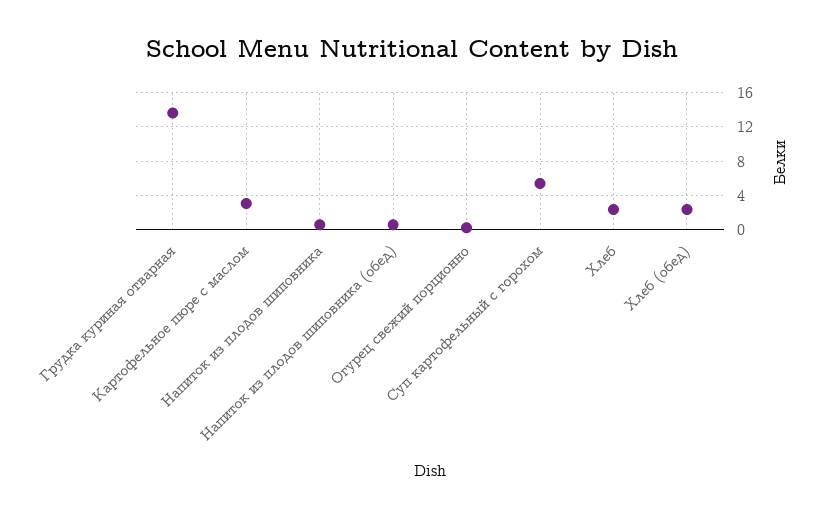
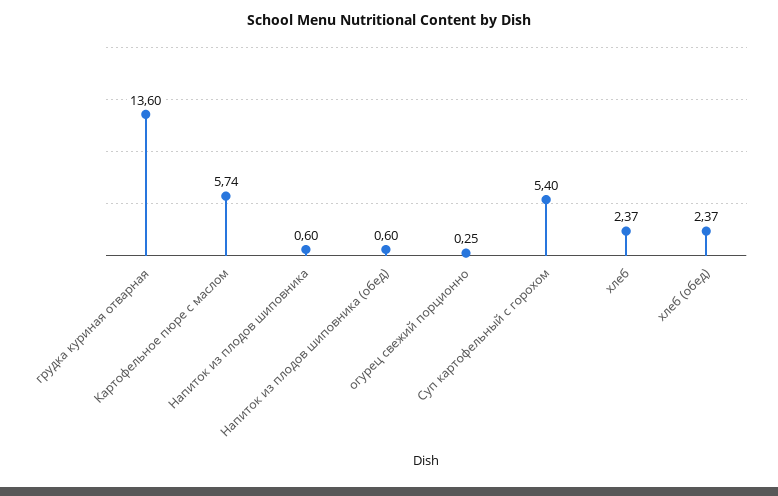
  {
    "Грудка куриная отварная": 13.6,
-   "Картофельное пюре с маслом": 3,
+   "Картофельное пюре с маслом": 5.74,
    "Напиток из плодов шиповника": 0.6,
    "Напиток из плодов шиповника (обед)": 0.6,
    "Огурец свежий порционно": 0.25,
    "Суп картофельный с горохом": 5.4,
    "Хлеб": 2.37,
    "Хлеб (обед)": 2.37
  }

